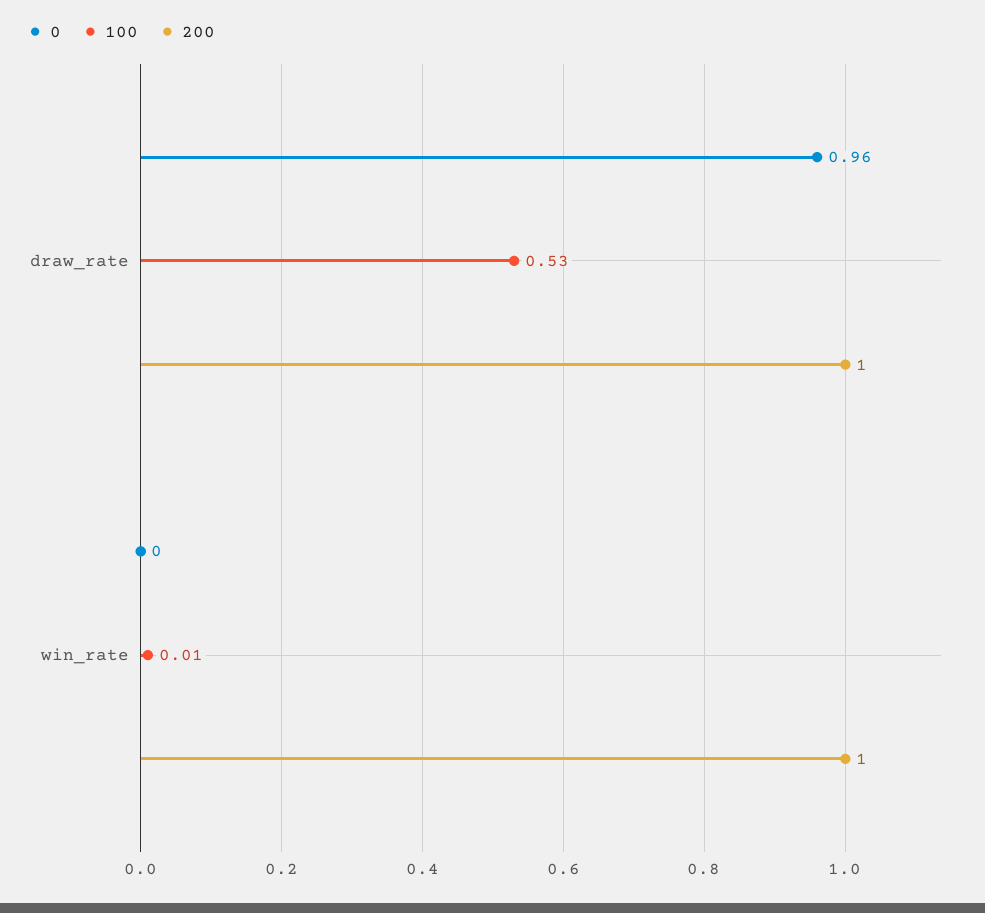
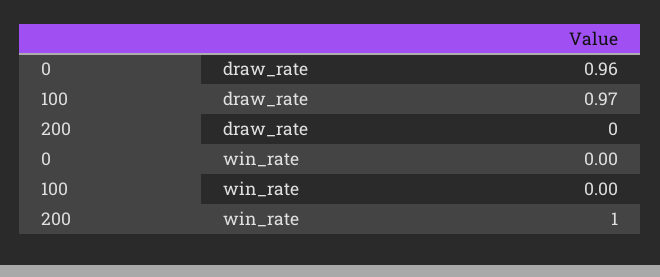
  {
    "0": {
      "draw_rate": 0.96,
      "win_rate": 0
    },
    "100": {
-     "draw_rate": 0.53,
+     "draw_rate": 0.97,
-     "win_rate": 0.01
+     "win_rate": 0
    },
    "200": {
-     "draw_rate": 1,
+     "draw_rate": 0,
      "win_rate": 1
    }
  }

